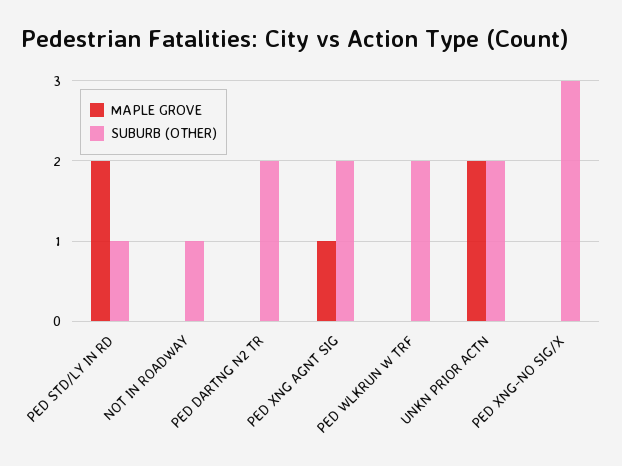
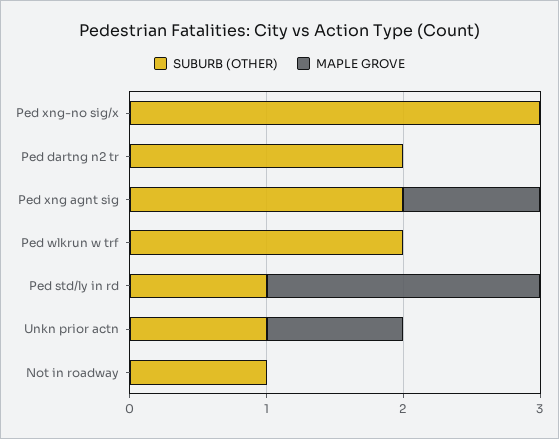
  {
    "MAPLE GROVE": {
      "PED STD/LY IN RD": 2,
      "NOT IN ROADWAY": 0,
      "PED DARTNG N2 TR": 0,
      "PED XNG AGNT SIG": 1,
      "PED WLKRUN W TRF": 0,
-     "UNKN PRIOR ACTN": 2,
+     "UNKN PRIOR ACTN": 1,
      "PED XNG-NO SIG/X": 0
    },
    "SUBURB (OTHER)": {
      "PED STD/LY IN RD": 1,
      "NOT IN ROADWAY": 1,
      "PED DARTNG N2 TR": 2,
      "PED XNG AGNT SIG": 2,
      "PED WLKRUN W TRF": 2,
-     "UNKN PRIOR ACTN": 2,
+     "UNKN PRIOR ACTN": 1,
      "PED XNG-NO SIG/X": 3
    }
  }

